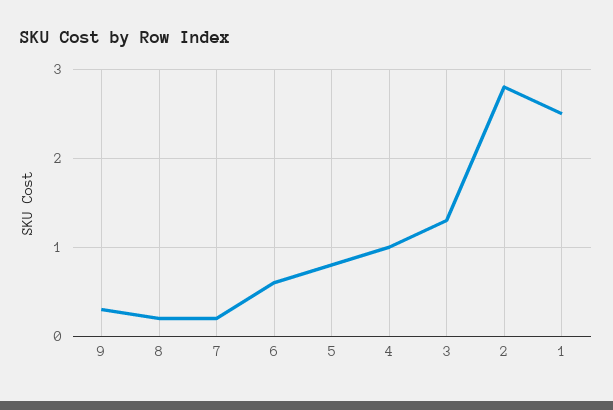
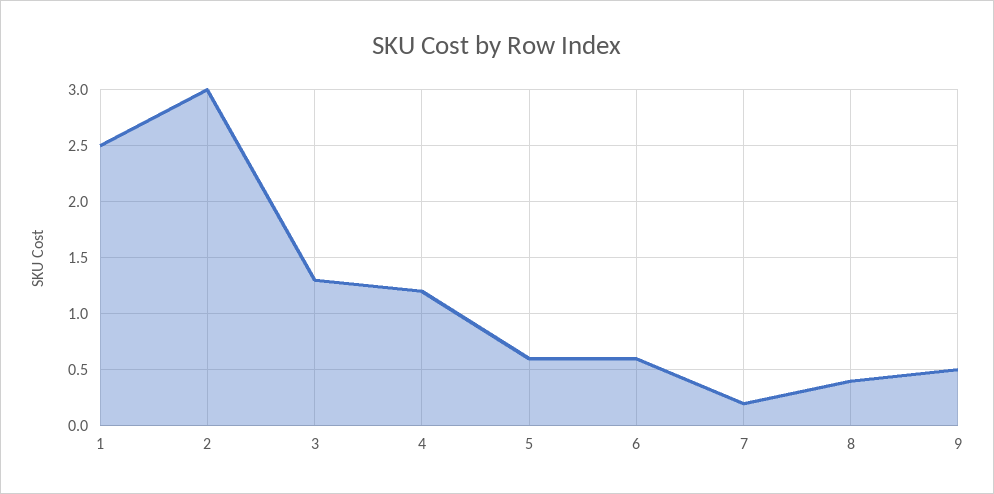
  {
-   "9": 0.3,
+   "9": 0.5,
-   "8": 0.2,
+   "8": 0.4,
    "7": 0.2,
    "6": 0.6,
-   "5": 0.8,
+   "5": 0.6,
-   "4": 1,
+   "4": 1.2,
    "3": 1.3,
-   "2": 2.8,
+   "2": 3,
    "1": 2.5
  }

